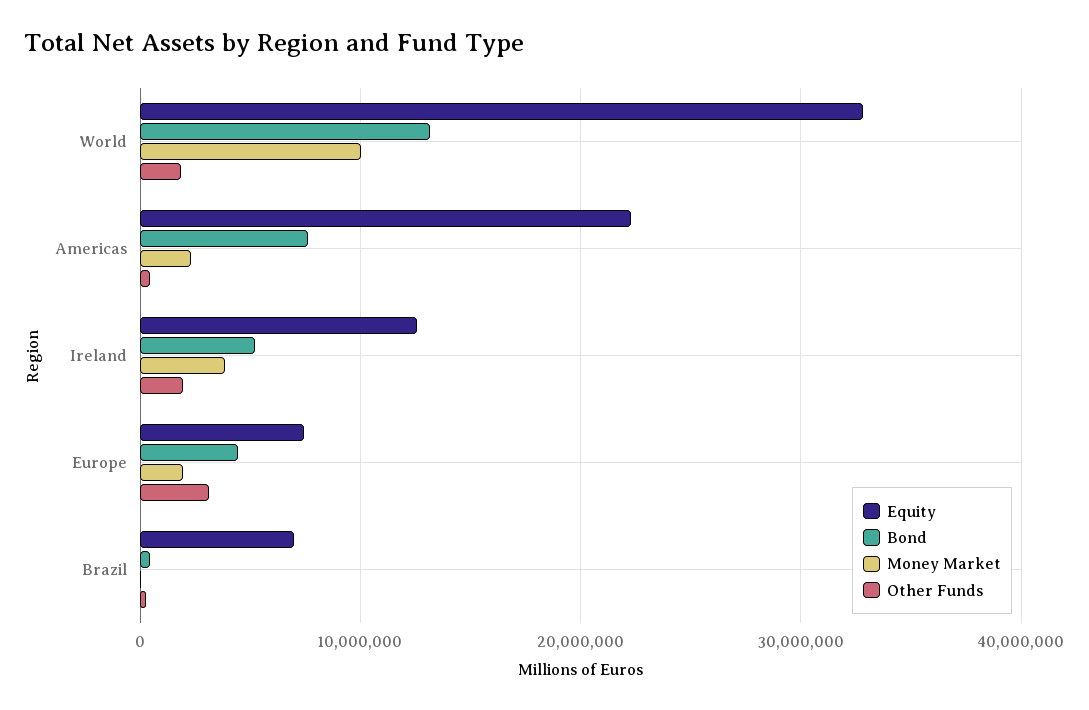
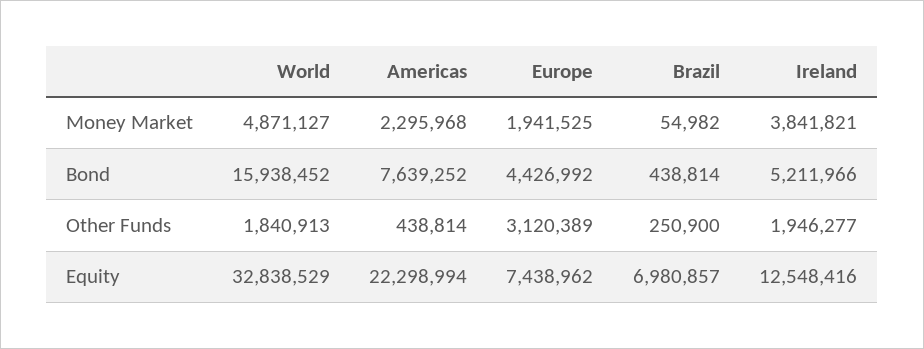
  {
    "Equity": {
      "World": 32838529,
      "Americas": 22298994,
      "Ireland": 12548416,
      "Europe": 7438962,
      "Brazil": 6980857
    },
    "Bond": {
-     "World": 13000000,
+     "World": 15938452,
      "Americas": 7639252,
      "Ireland": 5211966,
      "Europe": 4426992,
      "Brazil": 438814
    },
    "Money Market": {
-     "World": 10000000,
+     "World": 4871127,
      "Americas": 2295968,
      "Ireland": 3841821,
      "Europe": 1941525,
      "Brazil": 54982
    },
    "Other Funds": {
      "World": 1840913,
      "Americas": 438814,
      "Ireland": 1946277,
      "Europe": 3120389,
      "Brazil": 250900
    }
  }

